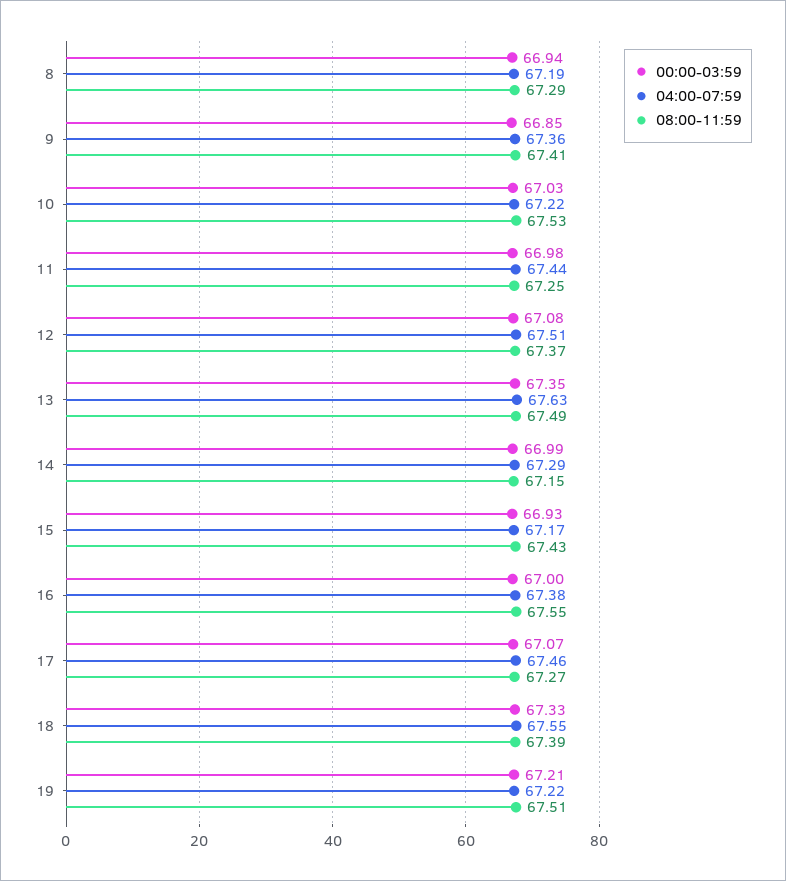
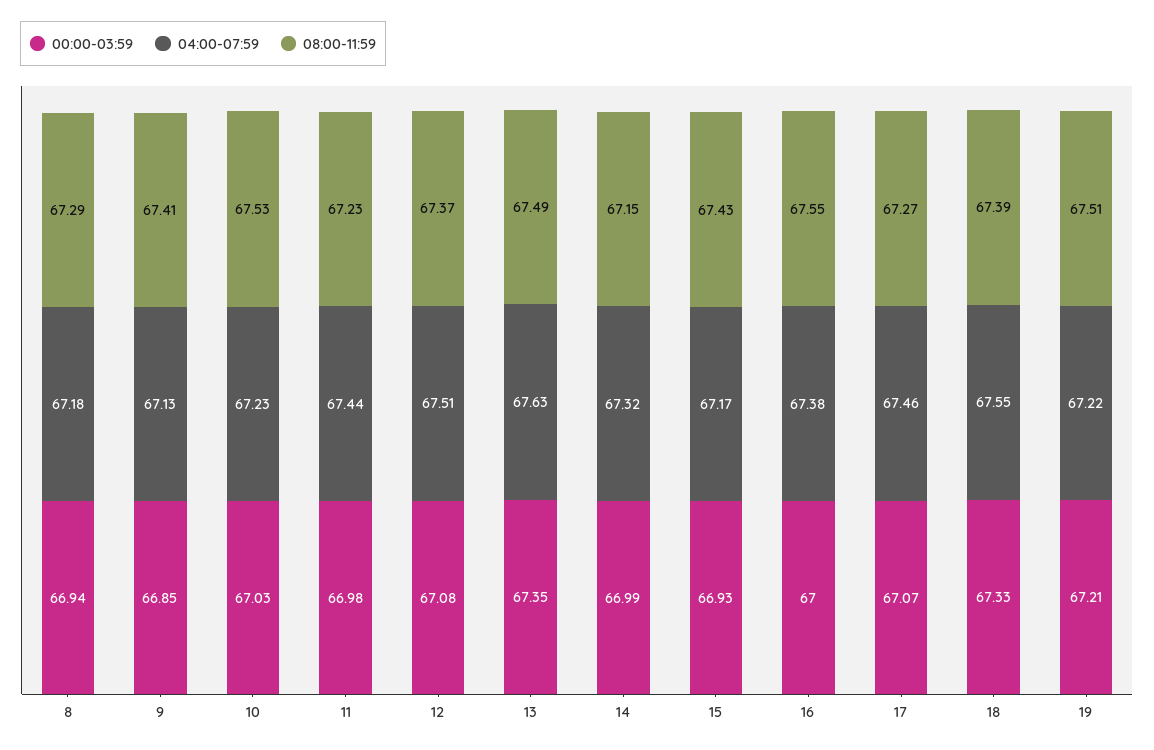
  {
    "00:00-03:59": {
      "8": 66.94,
      "9": 66.85,
      "10": 67.03,
      "11": 66.98,
      "12": 67.08,
      "13": 67.35,
      "14": 66.99,
      "15": 66.93,
      "16": 67,
      "17": 67.07,
      "18": 67.33,
      "19": 67.21
    },
    "04:00-07:59": {
-     "8": 67.19,
+     "8": 67.18,
-     "9": 67.36,
+     "9": 67.13,
-     "10": 67.22,
+     "10": 67.23,
      "11": 67.44,
      "12": 67.51,
      "13": 67.63,
-     "14": 67.29,
+     "14": 67.32,
      "15": 67.17,
      "16": 67.38,
      "17": 67.46,
      "18": 67.55,
      "19": 67.22
    },
    "08:00-11:59": {
      "8": 67.29,
      "9": 67.41,
      "10": 67.53,
-     "11": 67.25,
+     "11": 67.23,
      "12": 67.37,
      "13": 67.49,
      "14": 67.15,
      "15": 67.43,
      "16": 67.55,
      "17": 67.27,
      "18": 67.39,
      "19": 67.51
    }
  }

